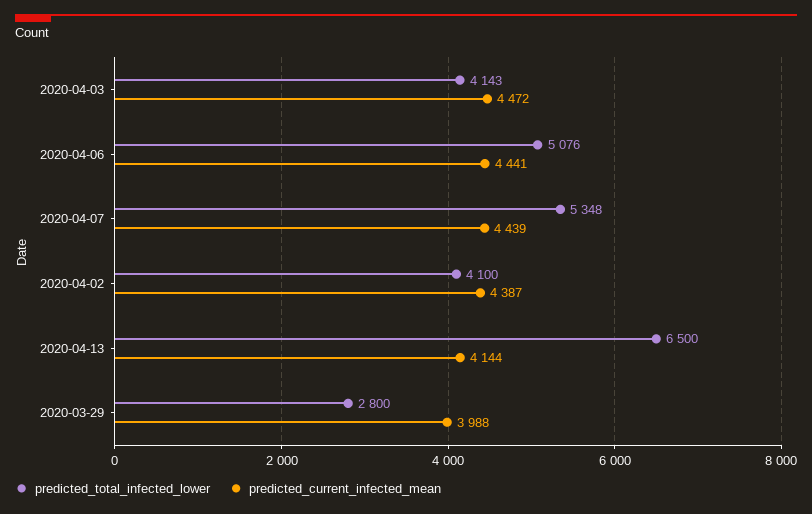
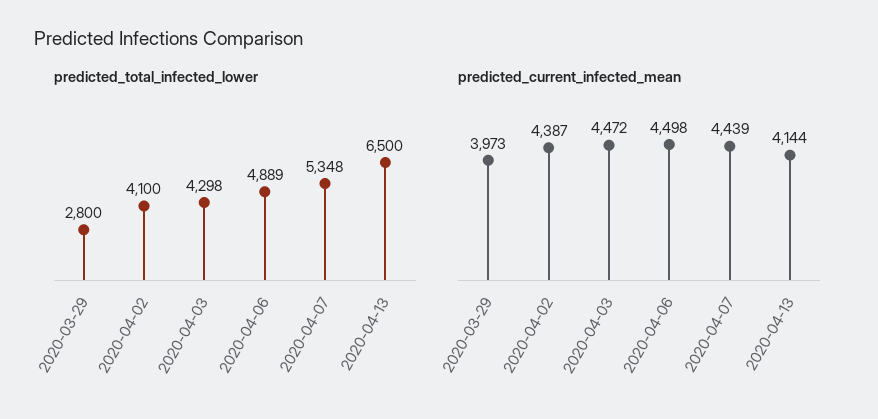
  {
    "predicted_total_infected_lower": {
-     "2020-04-03": 4143,
+     "2020-04-03": 4298,
-     "2020-04-06": 5076,
+     "2020-04-06": 4889,
      "2020-04-07": 5348,
      "2020-04-02": 4100,
      "2020-04-13": 6500,
      "2020-03-29": 2800
    },
    "predicted_current_infected_mean": {
      "2020-04-03": 4472,
-     "2020-04-06": 4441,
+     "2020-04-06": 4498,
      "2020-04-07": 4439,
      "2020-04-02": 4387,
      "2020-04-13": 4144,
-     "2020-03-29": 3988
+     "2020-03-29": 3973
    }
  }

